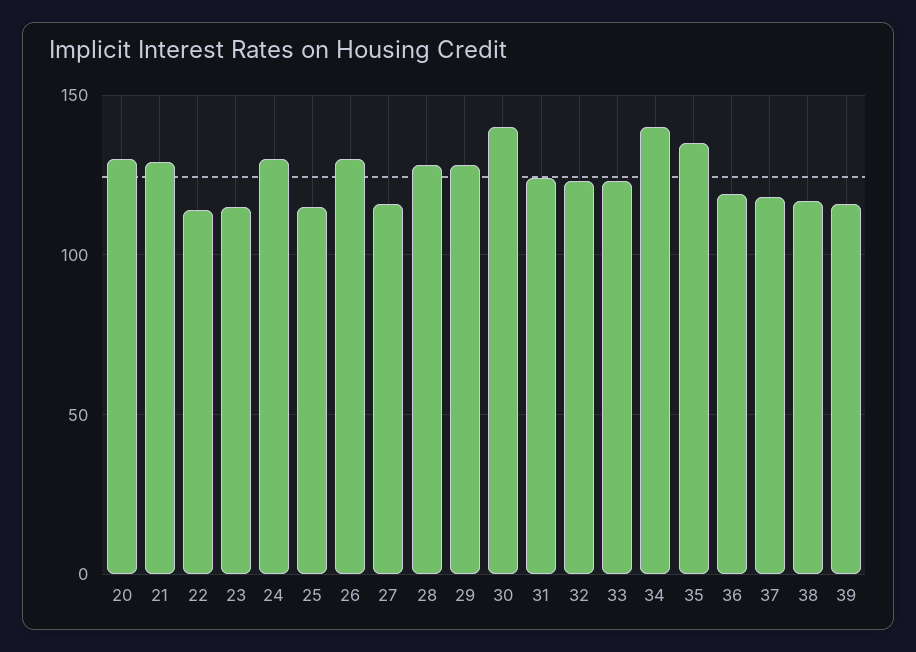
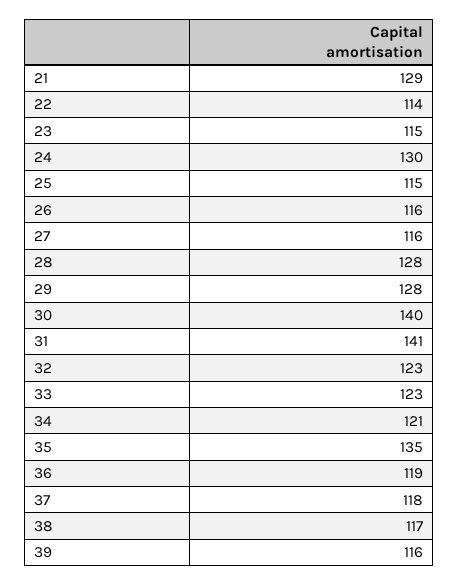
  {
-   "20": 130,
    "21": 129,
    "22": 114,
    "23": 115,
    "24": 130,
    "25": 115,
-   "26": 130,
+   "26": 116,
    "27": 116,
    "28": 128,
    "29": 128,
    "30": 140,
-   "31": 125,
+   "31": 141,
    "32": 123,
    "33": 123,
-   "34": 140,
+   "34": 121,
    "35": 135,
    "36": 119,
    "37": 118,
    "38": 117,
    "39": 116
  }

